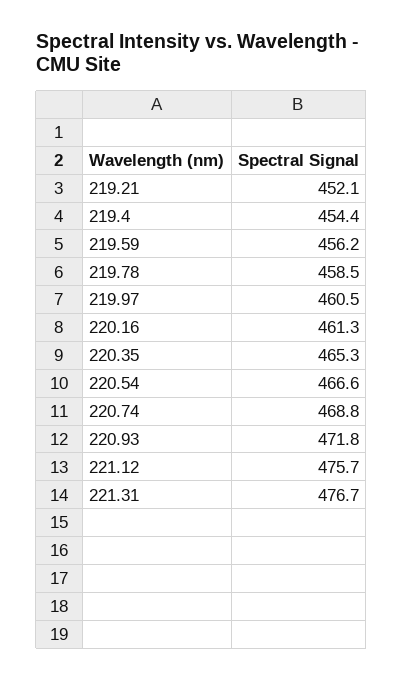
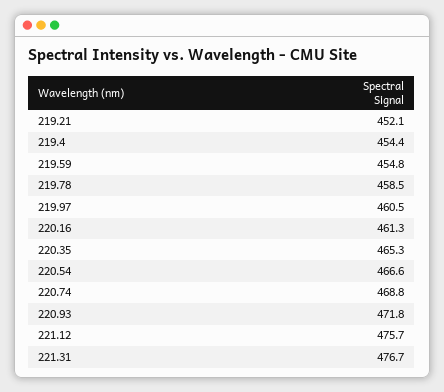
  {
    "219.21": 452.1,
    "219.4": 454.4,
-   "219.59": 456.2,
+   "219.59": 454.8,
    "219.78": 458.5,
    "219.97": 460.5,
    "220.16": 461.3,
    "220.35": 465.3,
    "220.54": 466.6,
    "220.74": 468.8,
    "220.93": 471.8,
    "221.12": 475.7,
    "221.31": 476.7
  }

